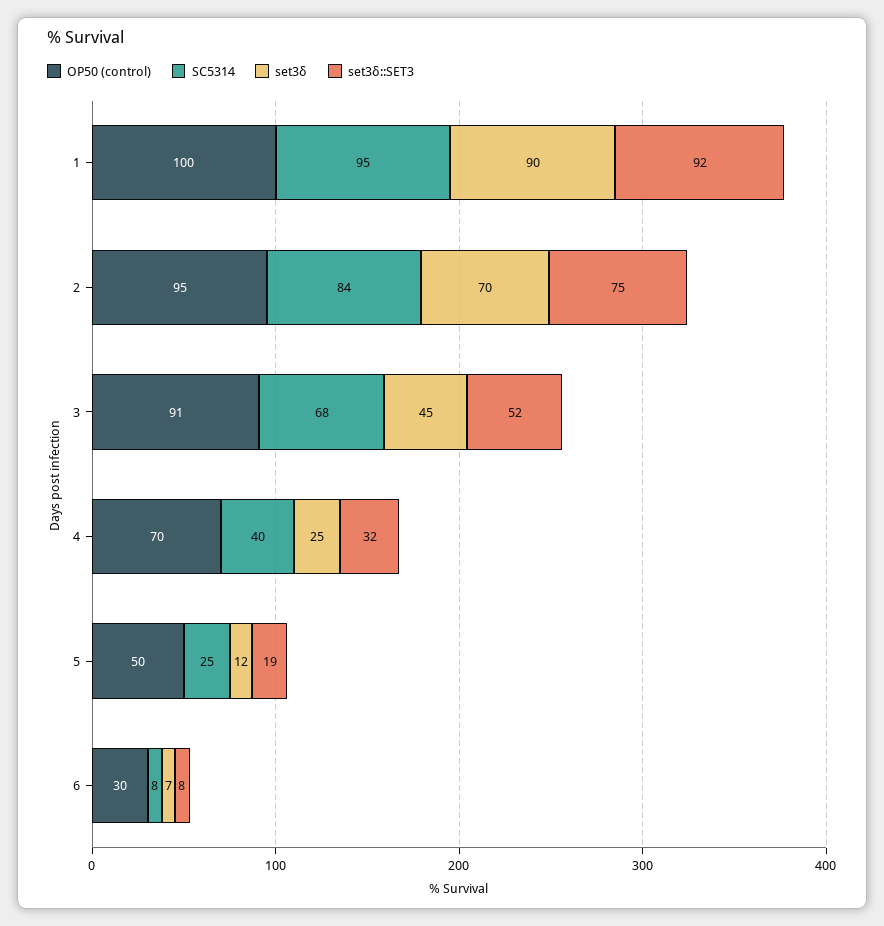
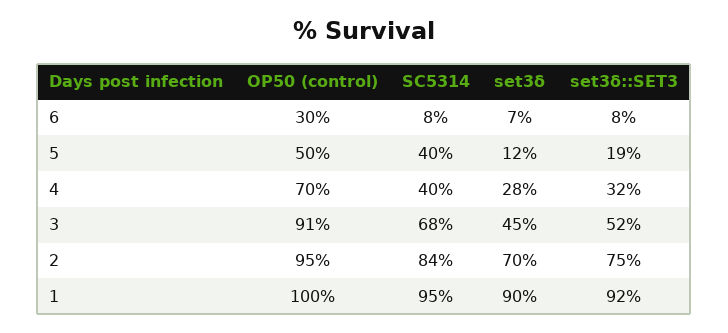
  {
    "OP50 (control)": {
      "1": 100,
      "2": 95,
      "3": 91,
      "4": 70,
      "5": 50,
      "6": 30
    },
    "SC5314": {
      "1": 95,
      "2": 84,
      "3": 68,
      "4": 40,
-     "5": 25,
+     "5": 40,
      "6": 8
    },
    "set3δ": {
      "1": 90,
      "2": 70,
      "3": 45,
-     "4": 25,
+     "4": 28,
      "5": 12,
      "6": 7
    },
    "set3δ::SET3": {
      "1": 92,
      "2": 75,
      "3": 52,
      "4": 32,
      "5": 19,
      "6": 8
    }
  }

